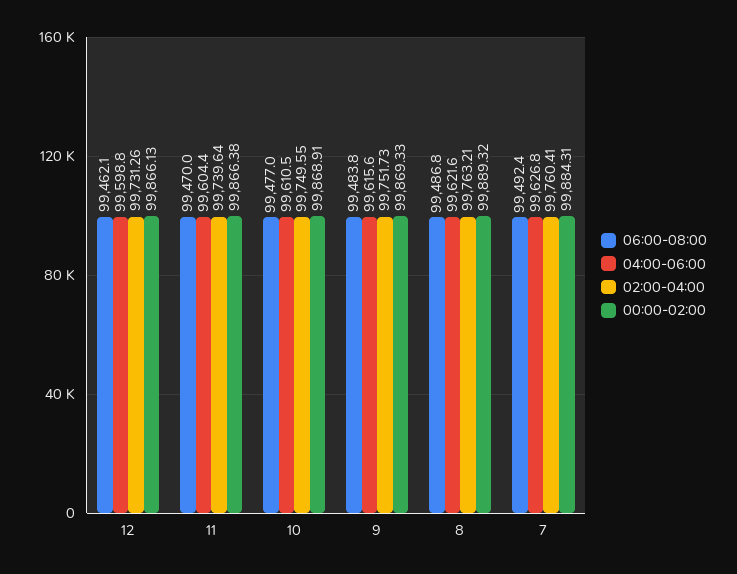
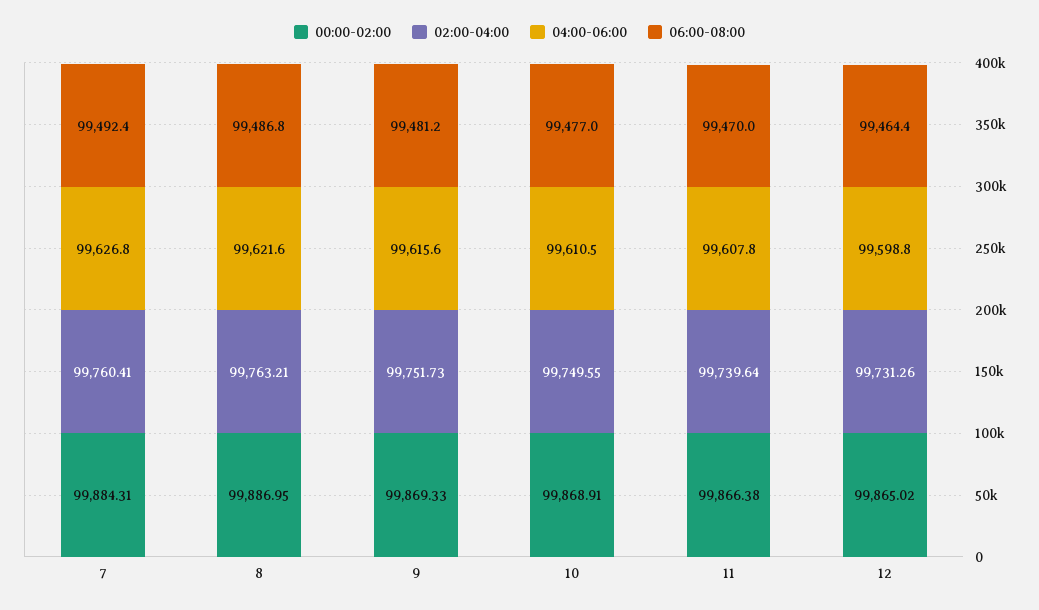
  {
    "06:00-08:00": {
-     "12": 99462.1,
+     "12": 99464.4,
      "11": 99470,
      "10": 99477,
-     "9": 99483.8,
+     "9": 99481.2,
      "8": 99486.8,
      "7": 99492.4
    },
    "04:00-06:00": {
      "12": 99598.8,
-     "11": 99604.4,
+     "11": 99607.8,
      "10": 99610.5,
      "9": 99615.6,
      "8": 99621.6,
      "7": 99626.8
    },
    "02:00-04:00": {
      "12": 99731.26,
      "11": 99739.64,
      "10": 99749.55,
      "9": 99751.73,
      "8": 99763.21,
      "7": 99760.41
    },
    "00:00-02:00": {
-     "12": 99866.13,
+     "12": 99865.02,
      "11": 99866.38,
      "10": 99868.91,
      "9": 99869.33,
-     "8": 99889.32,
+     "8": 99886.95,
      "7": 99884.31
    }
  }

